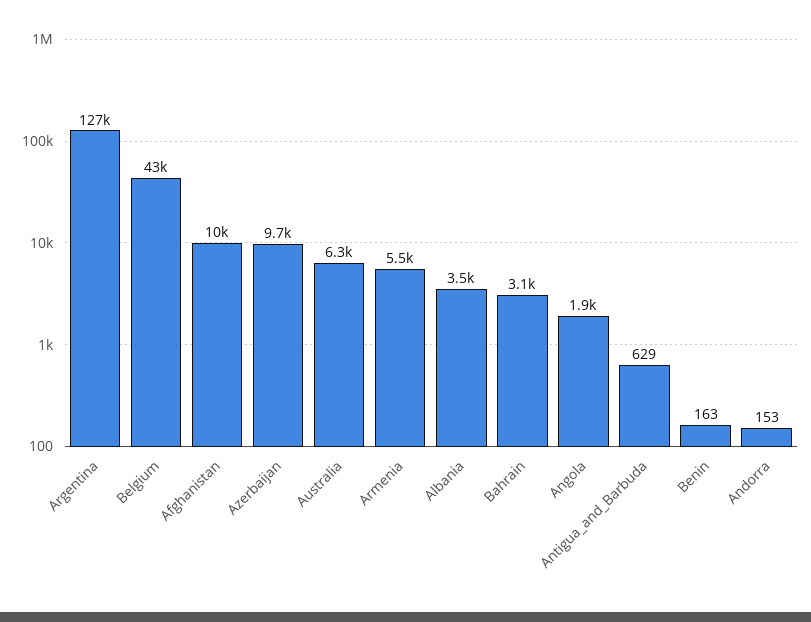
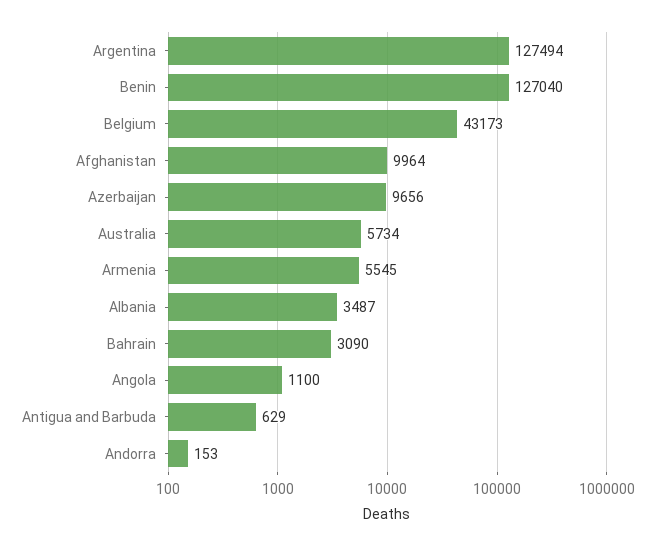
  {
    "Argentina": 127494,
    "Belgium": 43173,
    "Afghanistan": 9964,
    "Azerbaijan": 9656,
-   "Australia": 6300,
+   "Australia": 5734,
    "Armenia": 5545,
    "Albania": 3487,
    "Bahrain": 3090,
-   "Angola": 1900,
+   "Angola": 1100,
    "Antigua_and_Barbuda": 629,
-   "Benin": 163,
+   "Benin": 127040,
    "Andorra": 153
  }

